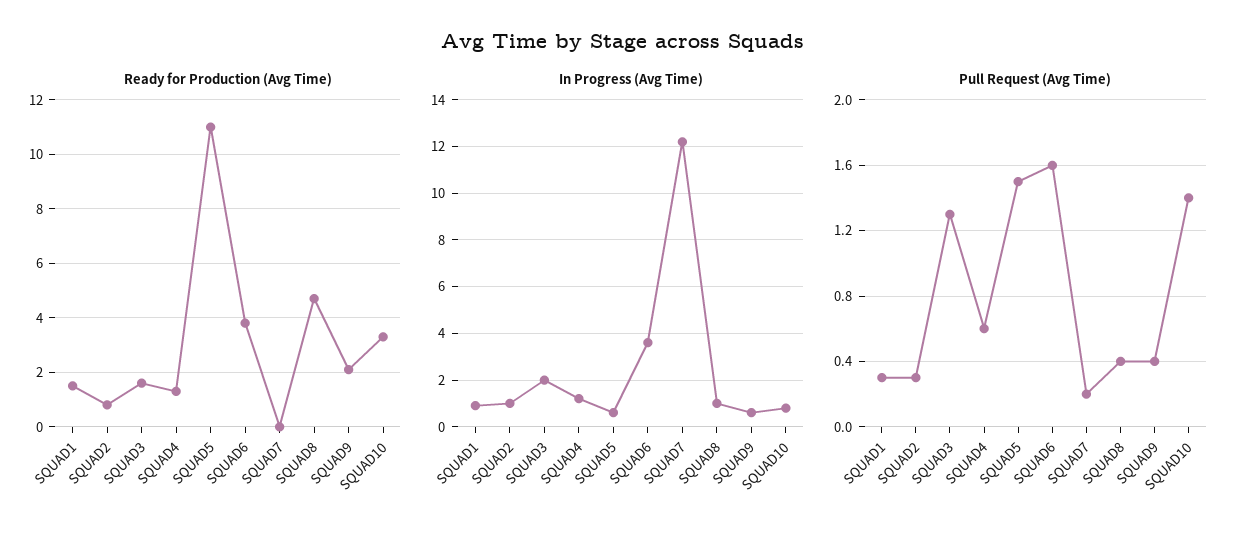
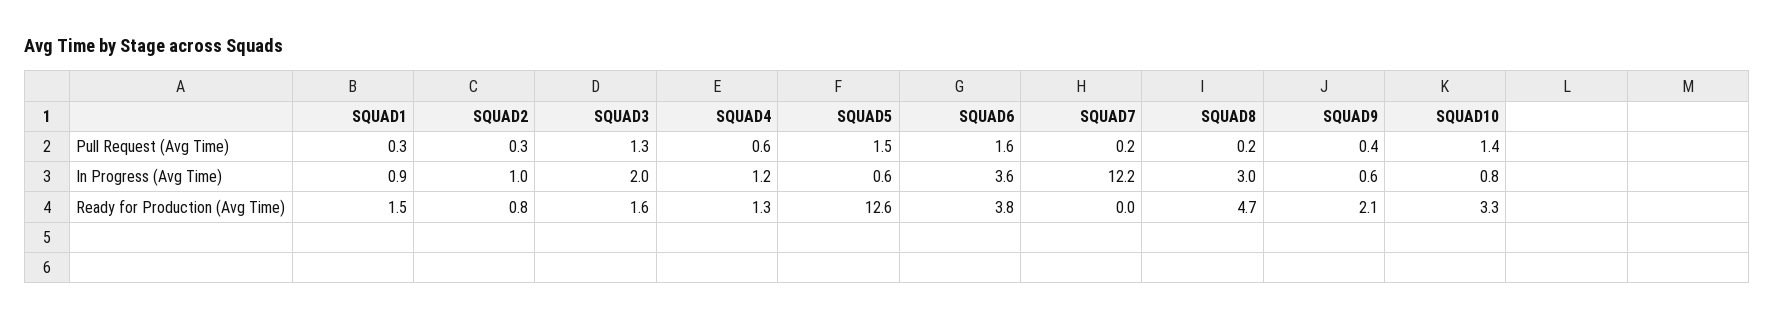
  {
    "Ready for Production (Avg Time)": {
      "SQUAD1": 1.5,
      "SQUAD2": 0.8,
      "SQUAD3": 1.6,
      "SQUAD4": 1.3,
-     "SQUAD5": 11,
+     "SQUAD5": 12.6,
      "SQUAD6": 3.8,
      "SQUAD7": 0,
      "SQUAD8": 4.7,
      "SQUAD9": 2.1,
      "SQUAD10": 3.3
    },
    "In Progress (Avg Time)": {
      "SQUAD1": 0.9,
      "SQUAD2": 1,
      "SQUAD3": 2,
      "SQUAD4": 1.2,
      "SQUAD5": 0.6,
      "SQUAD6": 3.6,
      "SQUAD7": 12.2,
-     "SQUAD8": 1,
+     "SQUAD8": 3,
      "SQUAD9": 0.6,
      "SQUAD10": 0.8
    },
    "Pull Request (Avg Time)": {
      "SQUAD1": 0.3,
      "SQUAD2": 0.3,
      "SQUAD3": 1.3,
      "SQUAD4": 0.6,
      "SQUAD5": 1.5,
      "SQUAD6": 1.6,
      "SQUAD7": 0.2,
-     "SQUAD8": 0.4,
+     "SQUAD8": 0.2,
      "SQUAD9": 0.4,
      "SQUAD10": 1.4
    }
  }

